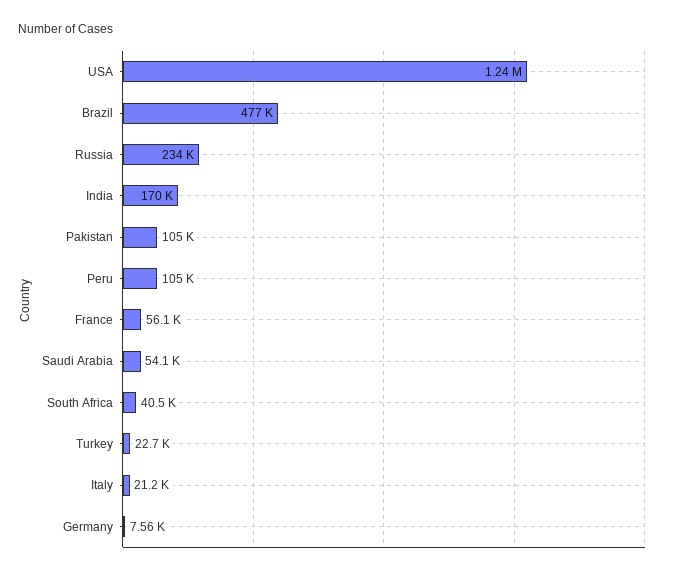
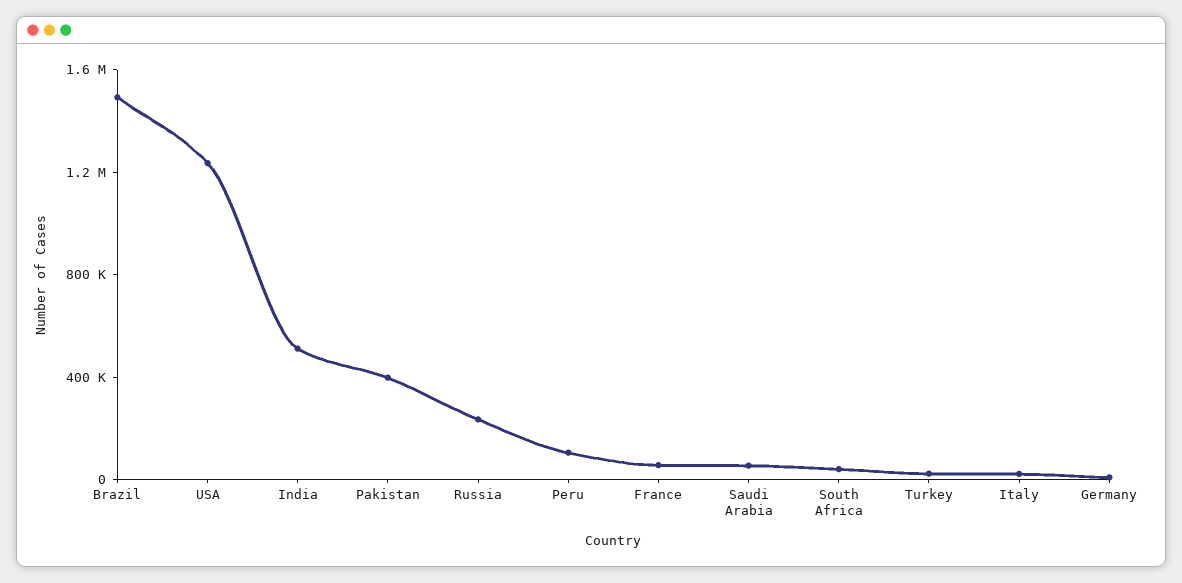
  {
    "USA": 1240000,
-   "Brazil": 477000,
+   "Brazil": 1500000,
    "Russia": 234000,
-   "India": 170000,
+   "India": 500000,
-   "Pakistan": 105000,
+   "Pakistan": 400000,
    "Peru": 105000,
    "France": 56100,
    "Saudi Arabia": 54100,
    "South Africa": 40500,
    "Turkey": 22700,
    "Italy": 21200,
    "Germany": 7560
  }

